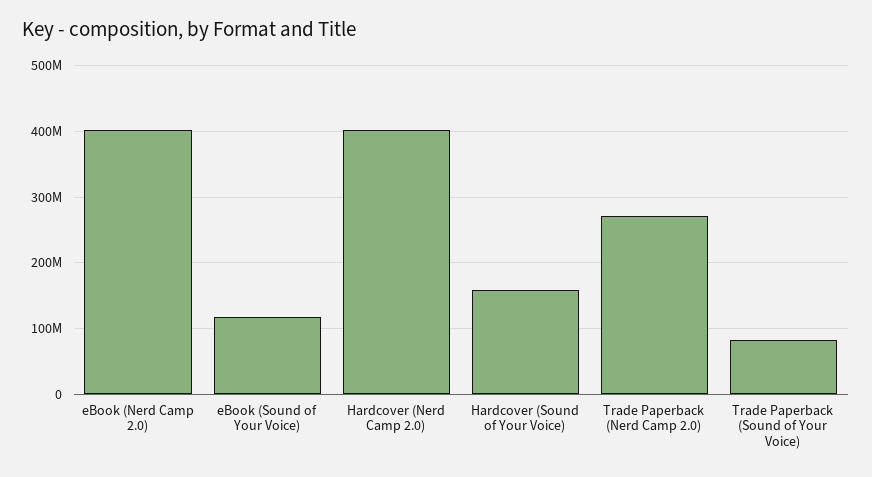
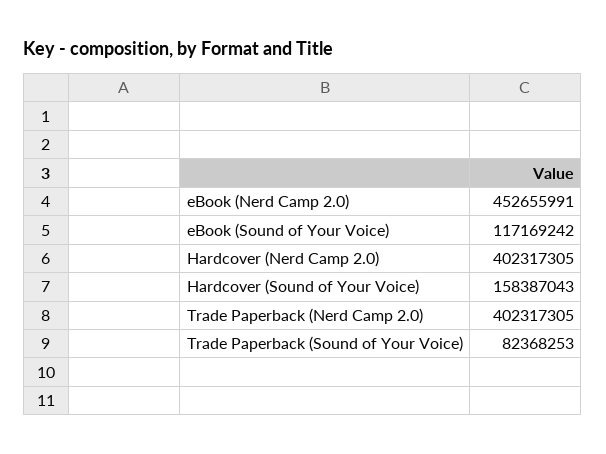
  {
-   "eBook (Nerd Camp 2.0)": 400000000,
+   "eBook (Nerd Camp 2.0)": 452655991,
    "eBook (Sound of Your Voice)": 117169242,
    "Hardcover (Nerd Camp 2.0)": 402317305,
    "Hardcover (Sound of Your Voice)": 158387043,
-   "Trade Paperback (Nerd Camp 2.0)": 270000000,
+   "Trade Paperback (Nerd Camp 2.0)": 402317305,
    "Trade Paperback (Sound of Your Voice)": 82368253
  }

